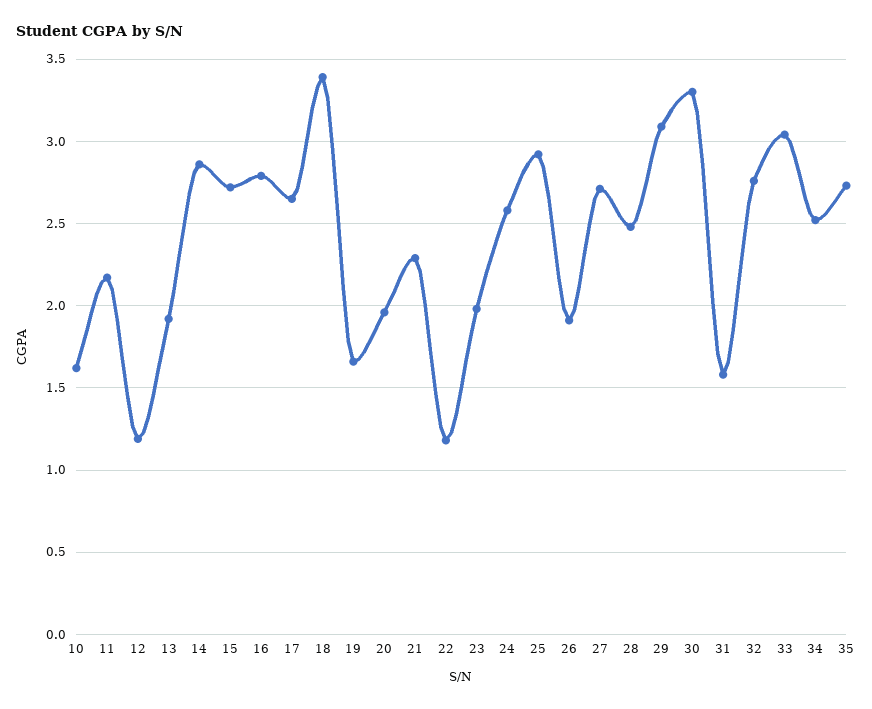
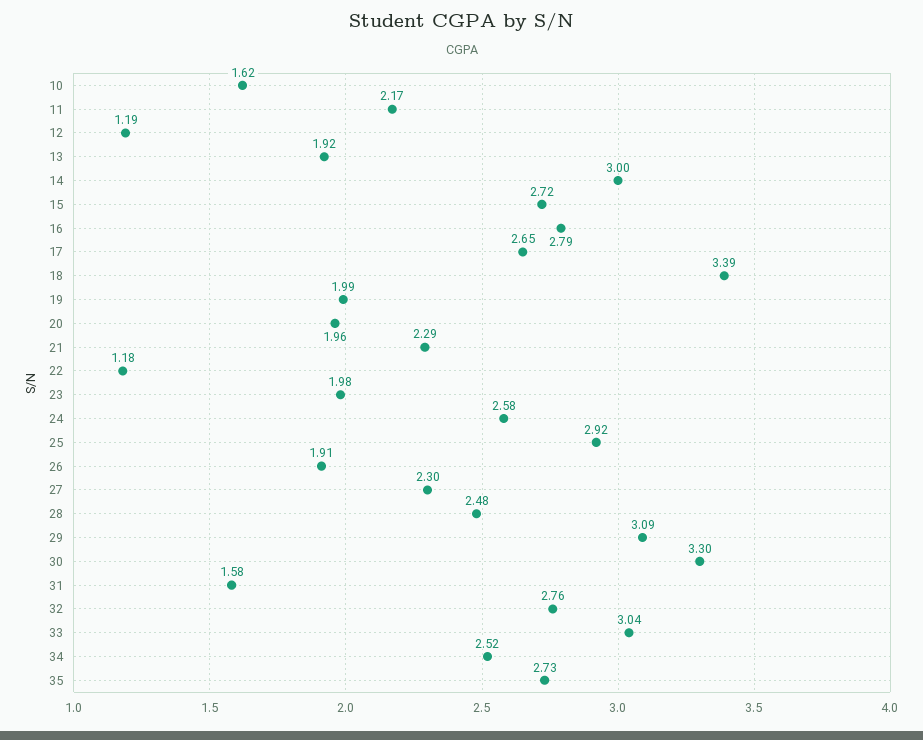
  {
    "10": 1.62,
    "11": 2.17,
    "12": 1.19,
    "13": 1.92,
-   "14": 2.85,
+   "14": 3,
    "15": 2.72,
    "16": 2.79,
    "17": 2.65,
    "18": 3.39,
-   "19": 1.65,
+   "19": 1.99,
    "20": 1.96,
    "21": 2.29,
    "22": 1.18,
    "23": 1.98,
    "24": 2.58,
    "25": 2.92,
    "26": 1.91,
-   "27": 2.7,
+   "27": 2.3,
    "28": 2.48,
    "29": 3.09,
    "30": 3.3,
    "31": 1.58,
    "32": 2.76,
    "33": 3.04,
    "34": 2.52,
    "35": 2.73
  }

